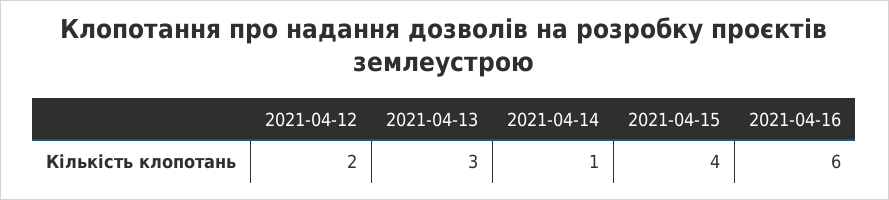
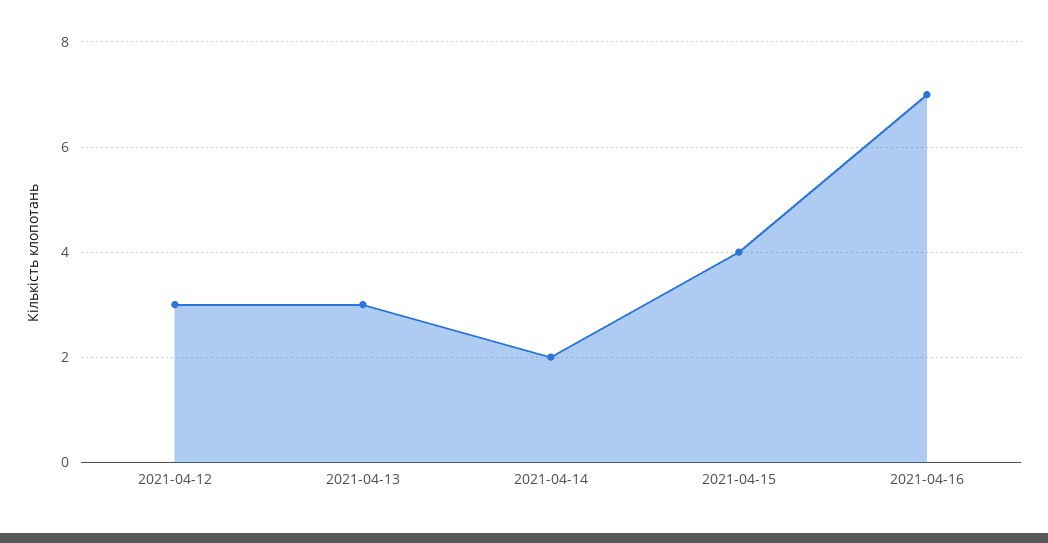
  {
-   "2021-04-12": 2,
+   "2021-04-12": 3,
    "2021-04-13": 3,
-   "2021-04-14": 1,
+   "2021-04-14": 2,
    "2021-04-15": 4,
-   "2021-04-16": 6
+   "2021-04-16": 7
  }

